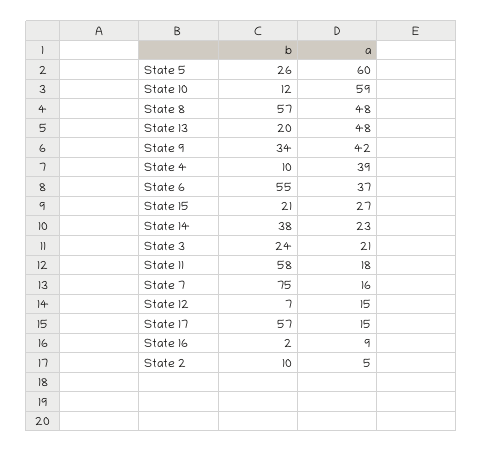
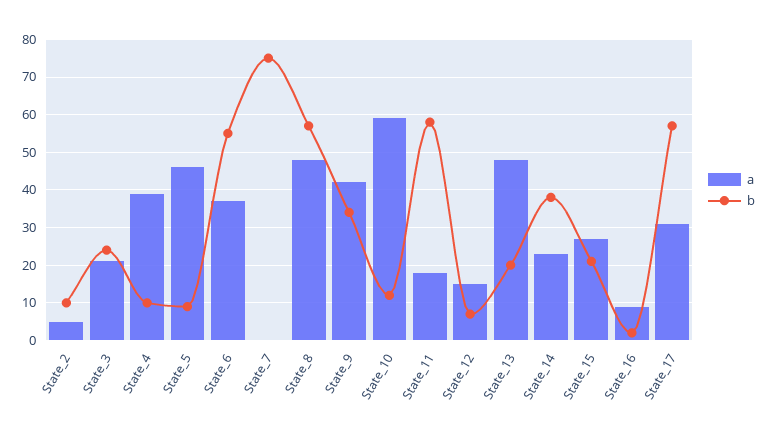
  {
    "b": {
-     "State 5": 26,
+     "State 5": 10,
      "State 10": 12,
      "State 8": 57,
      "State 13": 20,
      "State 9": 34,
      "State 4": 10,
      "State 6": 55,
      "State 15": 21,
      "State 14": 38,
      "State 3": 24,
      "State 11": 58,
      "State 7": 75,
      "State 12": 7,
      "State 17": 57,
      "State 16": 2,
      "State 2": 10
    },
    "a": {
-     "State 5": 60,
+     "State 5": 45,
      "State 10": 59,
      "State 8": 48,
      "State 13": 48,
      "State 9": 42,
      "State 4": 39,
      "State 6": 37,
      "State 15": 27,
      "State 14": 23,
      "State 3": 21,
      "State 11": 18,
-     "State 7": 16,
+     "State 7": 0,
      "State 12": 15,
-     "State 17": 15,
+     "State 17": 30,
      "State 16": 9,
      "State 2": 5
    }
  }

